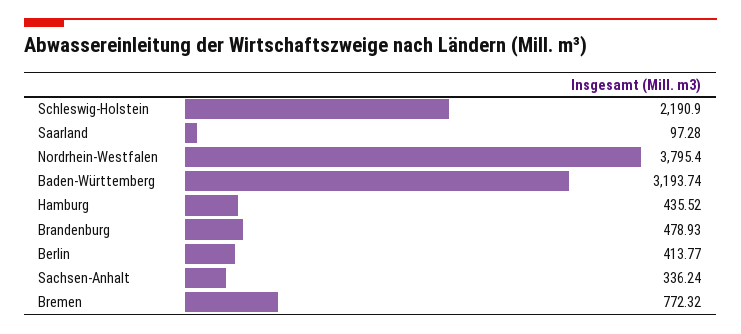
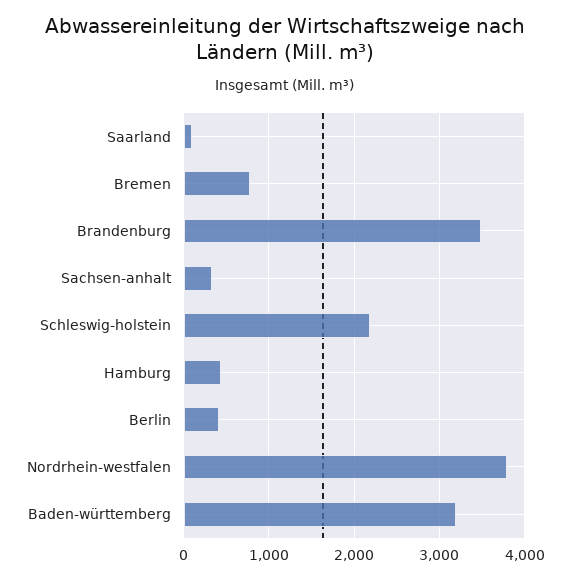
  {
    "Schleswig-Holstein": 2190.9,
    "Saarland": 97.28,
    "Nordrhein-Westfalen": 3795.4,
    "Baden-Württemberg": 3193.74,
    "Hamburg": 435.52,
-   "Brandenburg": 478.93,
+   "Brandenburg": 3500,
    "Berlin": 413.77,
    "Sachsen-Anhalt": 336.24,
    "Bremen": 772.32
  }

